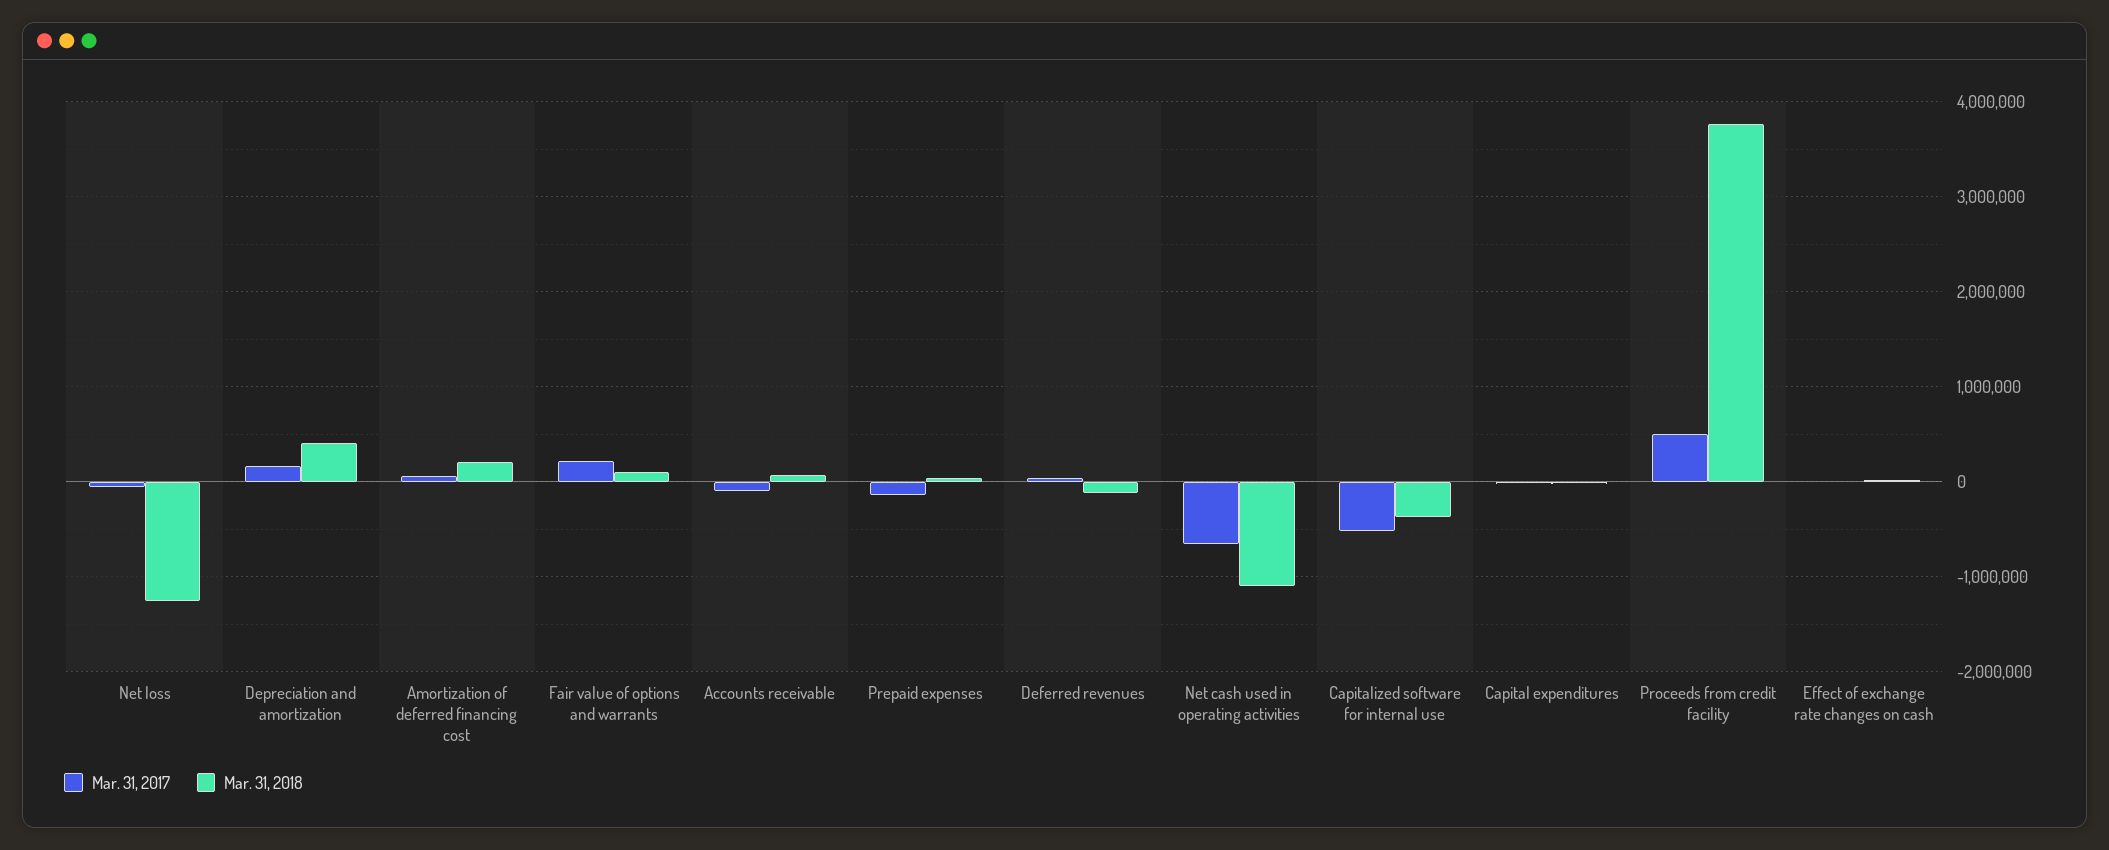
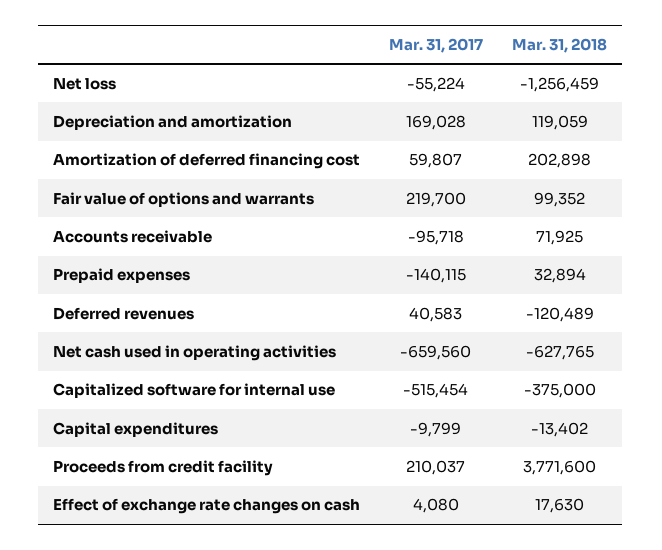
  {
    "Mar. 31, 2017": {
      "Net loss": -55224,
      "Depreciation and amortization": 169028,
      "Amortization of deferred financing cost": 59807,
      "Fair value of options and warrants": 219700,
      "Accounts receivable": -95718,
      "Prepaid expenses": -140115,
      "Deferred revenues": 40583,
      "Net cash used in operating activities": -659560,
      "Capitalized software for internal use": -515454,
      "Capital expenditures": -9799,
-     "Proceeds from credit facility": 500000,
+     "Proceeds from credit facility": 210037,
      "Effect of exchange rate changes on cash": 4080
    },
    "Mar. 31, 2018": {
      "Net loss": -1256459,
-     "Depreciation and amortization": 400000,
+     "Depreciation and amortization": 119059,
      "Amortization of deferred financing cost": 202898,
      "Fair value of options and warrants": 99352,
      "Accounts receivable": 71925,
      "Prepaid expenses": 32894,
      "Deferred revenues": -120489,
-     "Net cash used in operating activities": -1100000,
+     "Net cash used in operating activities": -627765,
      "Capitalized software for internal use": -375000,
      "Capital expenditures": -13402,
      "Proceeds from credit facility": 3771600,
      "Effect of exchange rate changes on cash": 17630
    }
  }

